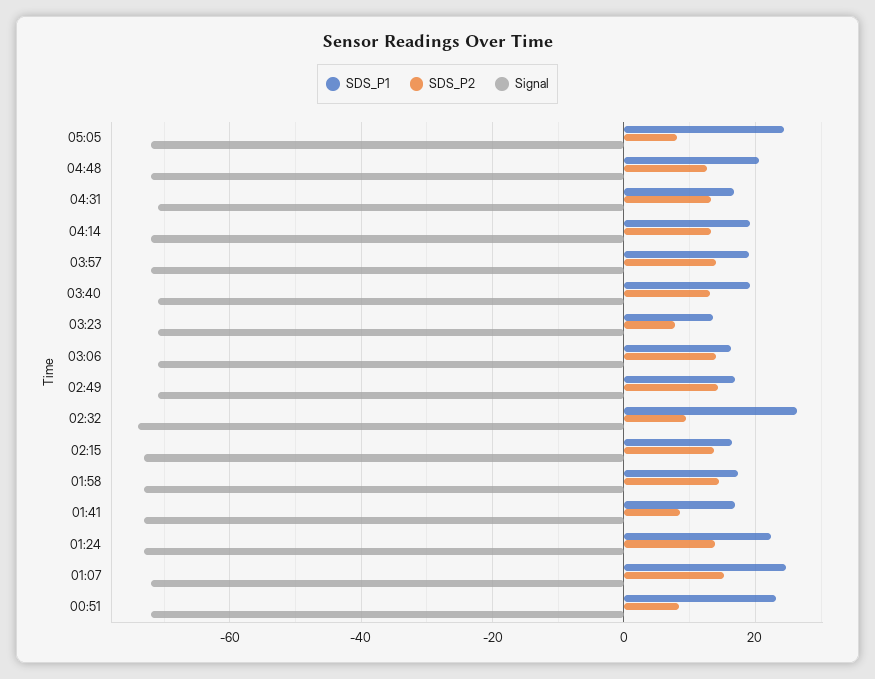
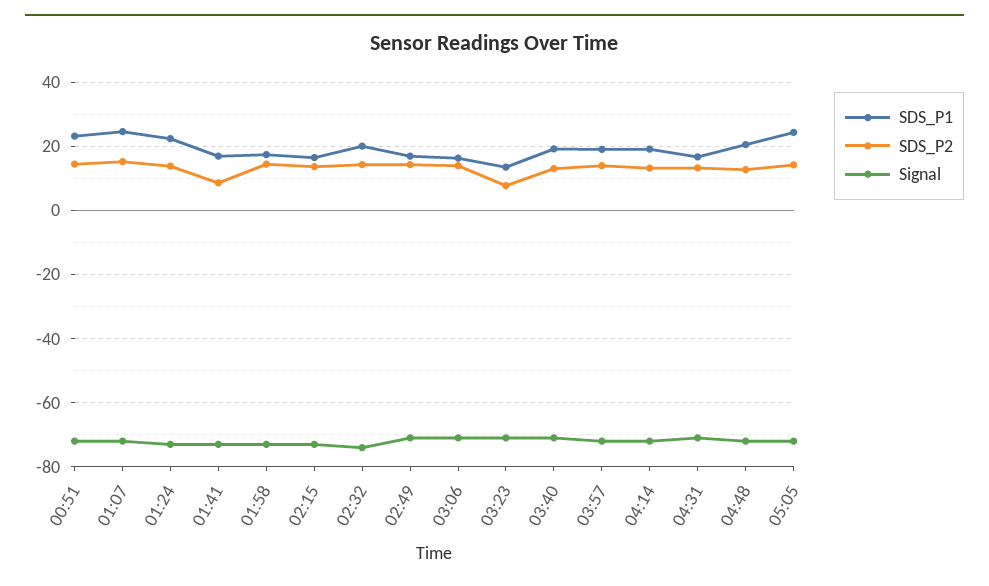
  {
    "SDS_P1": {
      "05:05": 24,
      "04:48": 20,
      "04:31": 16,
      "04:14": 20,
      "03:57": 20,
      "03:40": 20,
      "03:23": 14,
      "03:06": 16,
      "02:49": 16,
-     "02:32": 26,
+     "02:32": 20,
      "02:15": 16,
      "01:58": 18,
      "01:41": 16,
      "01:24": 22,
      "01:07": 24,
      "00:51": 24
    },
    "SDS_P2": {
-     "05:05": 8,
+     "05:05": 14,
      "04:48": 12,
      "04:31": 14,
      "04:14": 14,
      "03:57": 14,
      "03:40": 14,
      "03:23": 8,
      "03:06": 14,
      "02:49": 14,
-     "02:32": 10,
+     "02:32": 14,
      "02:15": 14,
      "01:58": 14,
      "01:41": 8,
      "01:24": 14,
      "01:07": 16,
-     "00:51": 8
+     "00:51": 14
    },
    "Signal": {
      "05:05": -72,
      "04:48": -72,
      "04:31": -72,
      "04:14": -72,
      "03:57": -72,
      "03:40": -72,
      "03:23": -72,
      "03:06": -72,
      "02:49": -72,
      "02:32": -74,
      "02:15": -74,
      "01:58": -74,
      "01:41": -74,
      "01:24": -74,
      "01:07": -72,
      "00:51": -72
    }
  }

